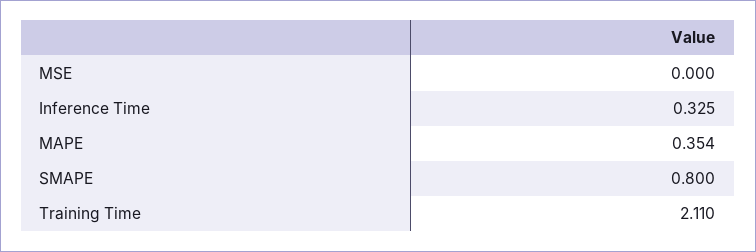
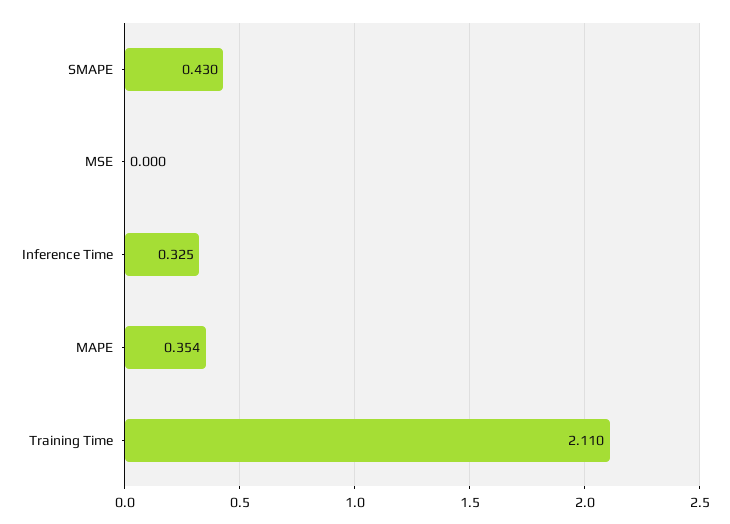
  {
    "MSE": 0,
    "Inference Time": 0.325,
    "MAPE": 0.354,
-   "SMAPE": 0.8,
+   "SMAPE": 0.43,
    "Training Time": 2.11
  }

